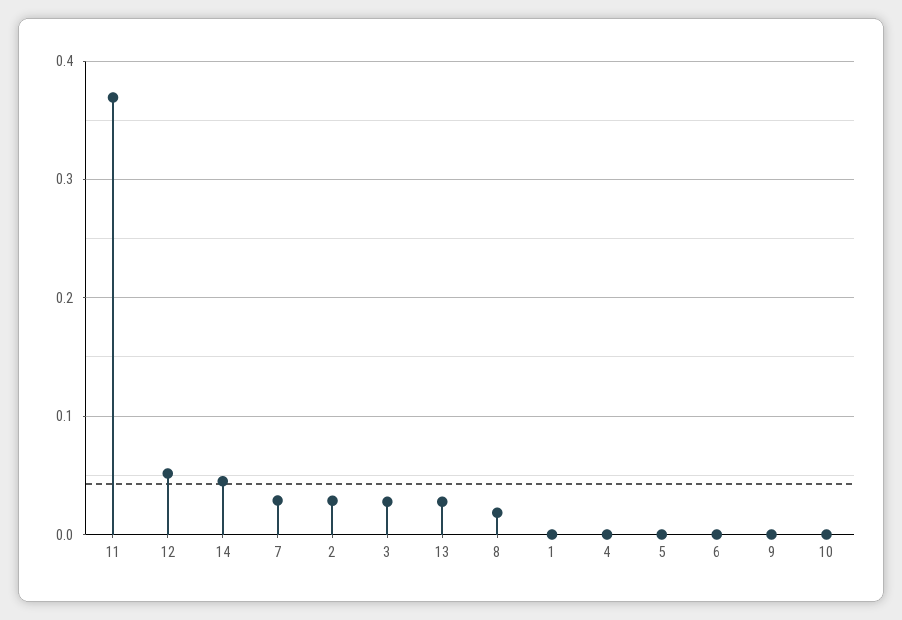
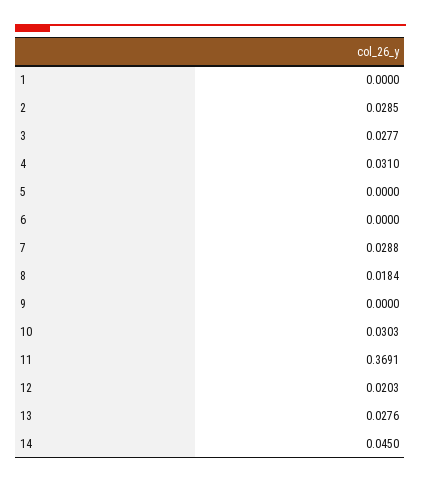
  {
    "11": 0.3691,
-   "12": 0.05,
+   "12": 0.0203,
    "14": 0.045,
    "7": 0.0288,
    "2": 0.0285,
    "3": 0.0277,
    "13": 0.0276,
    "8": 0.0184,
    "1": 0,
-   "4": 0,
+   "4": 0.031,
    "5": 0,
    "6": 0,
    "9": 0,
-   "10": 0
+   "10": 0.0303
  }

